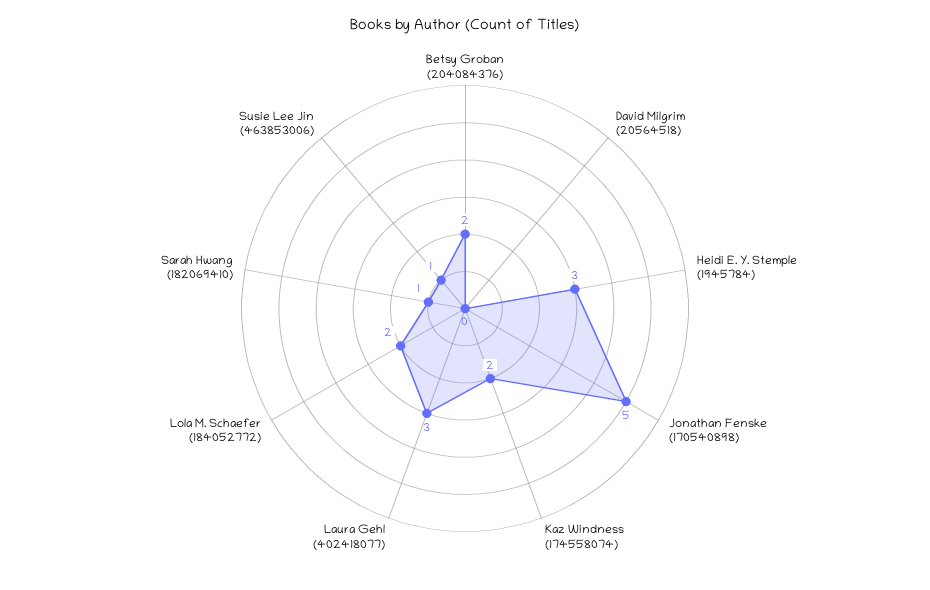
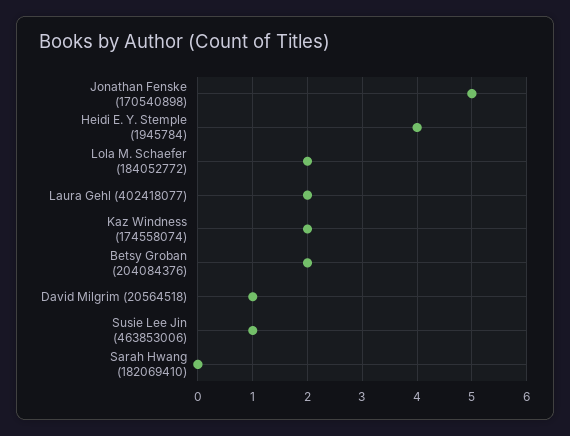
  {
    "Betsy Groban (204084376)": 2,
-   "David Milgrim (20564518)": 0,
+   "David Milgrim (20564518)": 1,
-   "Heidi E. Y. Stemple (1945784)": 3,
+   "Heidi E. Y. Stemple (1945784)": 4,
    "Jonathan Fenske (170540898)": 5,
    "Kaz Windness (174558074)": 2,
-   "Laura Gehl (402418077)": 3,
+   "Laura Gehl (402418077)": 2,
    "Lola M. Schaefer (184052772)": 2,
-   "Sarah Hwang (182069410)": 1,
+   "Sarah Hwang (182069410)": 0,
    "Susie Lee Jin (463853006)": 1
  }

